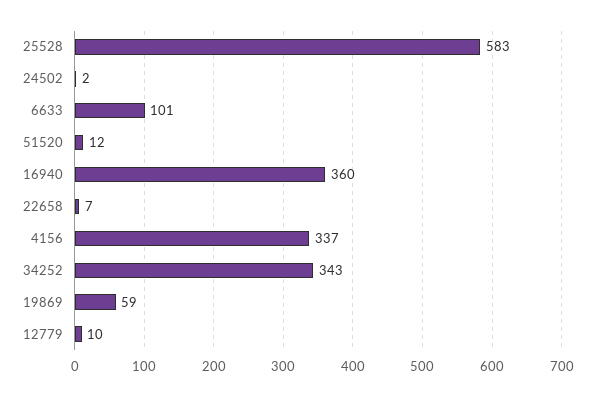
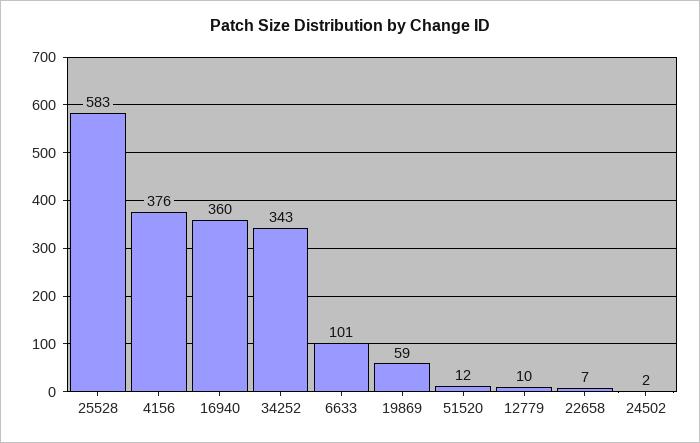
  {
    "25528": 583,
    "24502": 2,
    "6633": 101,
    "51520": 12,
    "16940": 360,
    "22658": 7,
-   "4156": 337,
+   "4156": 376,
    "34252": 343,
    "19869": 59,
    "12779": 10
  }

